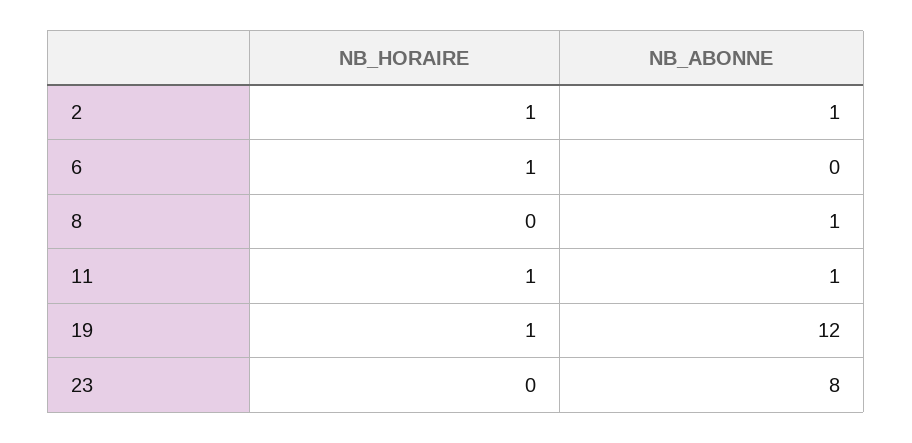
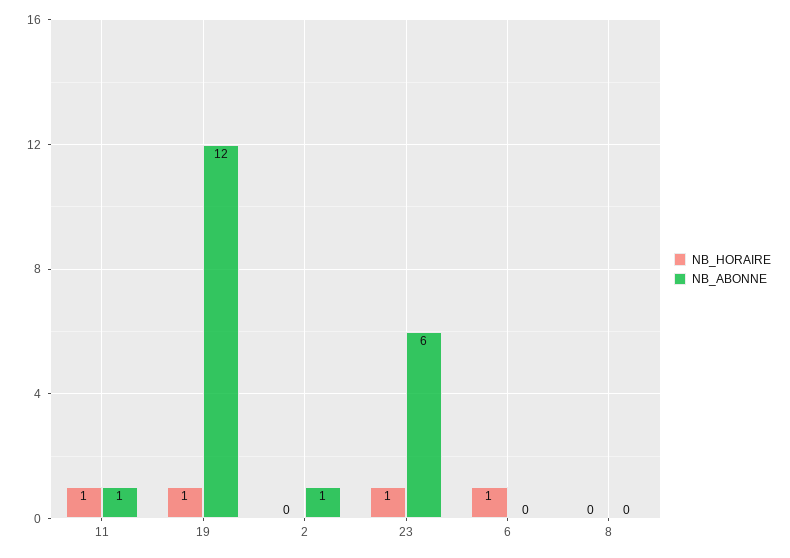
  {
    "NB_HORAIRE": {
-     "2": 1,
+     "2": 0,
      "6": 1,
      "8": 0,
      "11": 1,
      "19": 1,
-     "23": 0
+     "23": 1
    },
    "NB_ABONNE": {
      "2": 1,
      "6": 0,
-     "8": 1,
+     "8": 0,
      "11": 1,
      "19": 12,
-     "23": 8
+     "23": 6
    }
  }

